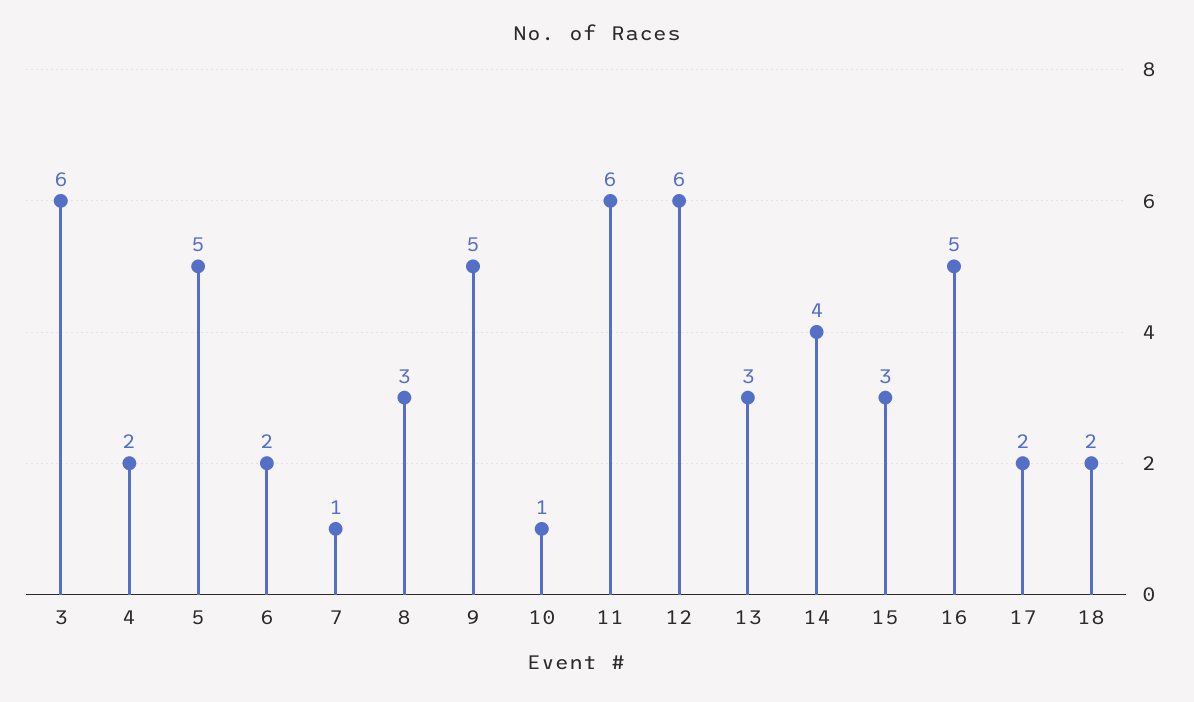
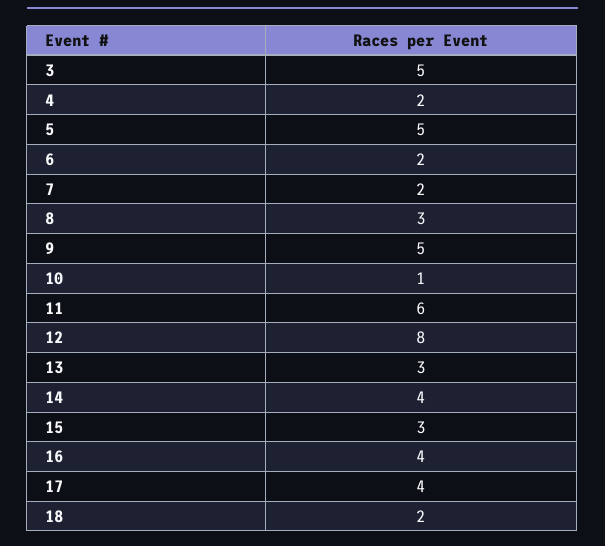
  {
-   "3": 6,
+   "3": 5,
    "4": 2,
    "5": 5,
    "6": 2,
-   "7": 1,
+   "7": 2,
    "8": 3,
    "9": 5,
    "10": 1,
    "11": 6,
-   "12": 6,
+   "12": 8,
    "13": 3,
    "14": 4,
    "15": 3,
-   "16": 5,
+   "16": 4,
-   "17": 2,
+   "17": 4,
    "18": 2
  }

